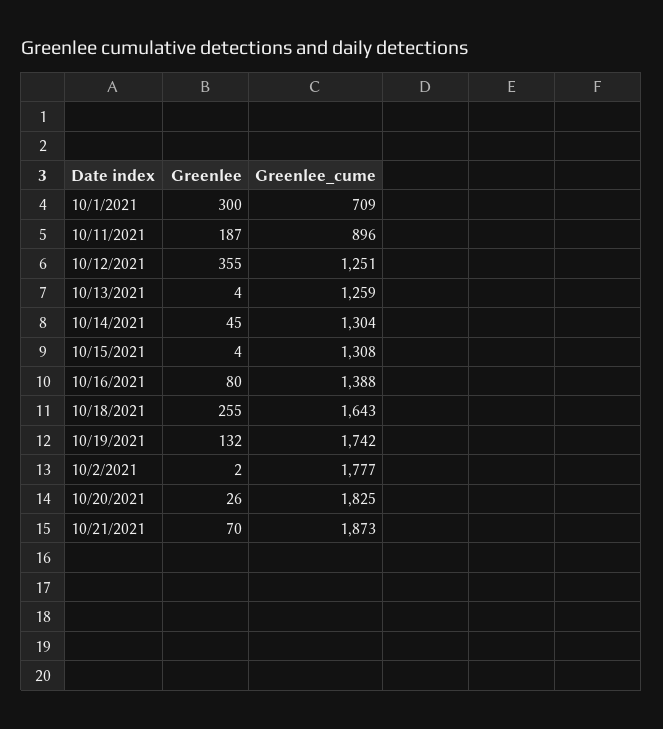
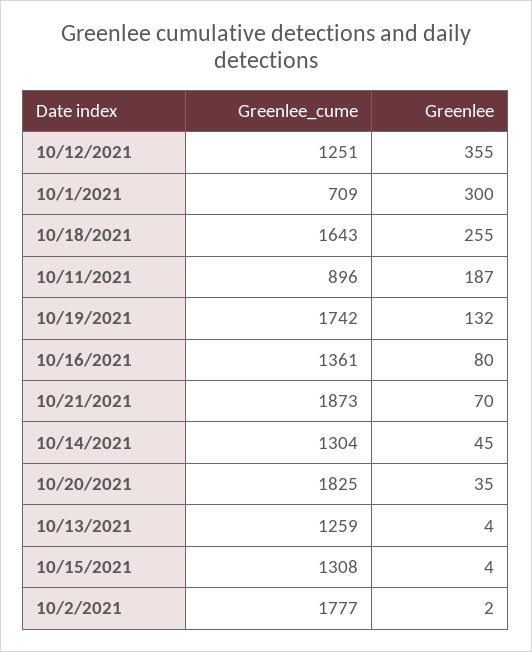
  {
    "Greenlee": {
      "10/1/2021": 300,
      "10/11/2021": 187,
      "10/12/2021": 355,
      "10/13/2021": 4,
      "10/14/2021": 45,
      "10/15/2021": 4,
      "10/16/2021": 80,
      "10/18/2021": 255,
      "10/19/2021": 132,
      "10/2/2021": 2,
-     "10/20/2021": 26,
+     "10/20/2021": 35,
      "10/21/2021": 70
    },
    "Greenlee_cume": {
      "10/1/2021": 709,
      "10/11/2021": 896,
      "10/12/2021": 1251,
      "10/13/2021": 1259,
      "10/14/2021": 1304,
      "10/15/2021": 1308,
-     "10/16/2021": 1388,
+     "10/16/2021": 1361,
      "10/18/2021": 1643,
      "10/19/2021": 1742,
      "10/2/2021": 1777,
      "10/20/2021": 1825,
      "10/21/2021": 1873
    }
  }

